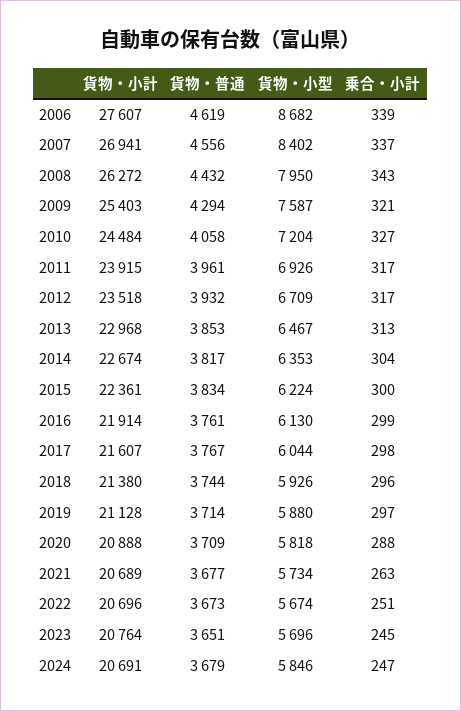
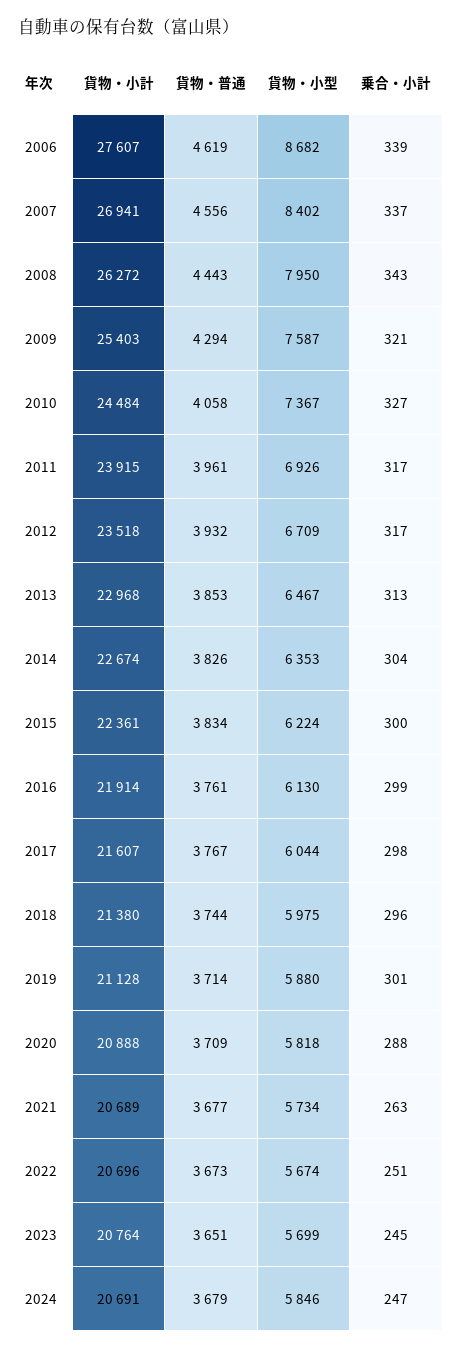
  {
    "貨物・小計": {
      "2006": 27607,
      "2007": 26941,
      "2008": 26272,
      "2009": 25403,
      "2010": 24484,
      "2011": 23915,
      "2012": 23518,
      "2013": 22968,
      "2014": 22674,
      "2015": 22361,
      "2016": 21914,
      "2017": 21607,
      "2018": 21380,
      "2019": 21128,
      "2020": 20888,
      "2021": 20689,
      "2022": 20696,
      "2023": 20764,
      "2024": 20691
    },
    "貨物・普通": {
      "2006": 4619,
      "2007": 4556,
-     "2008": 4432,
+     "2008": 4443,
      "2009": 4294,
      "2010": 4058,
      "2011": 3961,
      "2012": 3932,
      "2013": 3853,
-     "2014": 3817,
+     "2014": 3826,
      "2015": 3834,
      "2016": 3761,
      "2017": 3767,
      "2018": 3744,
      "2019": 3714,
      "2020": 3709,
      "2021": 3677,
      "2022": 3673,
      "2023": 3651,
      "2024": 3679
    },
    "貨物・小型": {
      "2006": 8682,
      "2007": 8402,
      "2008": 7950,
      "2009": 7587,
-     "2010": 7204,
+     "2010": 7367,
      "2011": 6926,
      "2012": 6709,
      "2013": 6467,
      "2014": 6353,
      "2015": 6224,
      "2016": 6130,
      "2017": 6044,
-     "2018": 5926,
+     "2018": 5975,
      "2019": 5880,
      "2020": 5818,
      "2021": 5734,
      "2022": 5674,
-     "2023": 5696,
+     "2023": 5699,
      "2024": 5846
    },
    "乗合・小計": {
      "2006": 339,
      "2007": 337,
      "2008": 343,
      "2009": 321,
      "2010": 327,
      "2011": 317,
      "2012": 317,
      "2013": 313,
      "2014": 304,
      "2015": 300,
      "2016": 299,
      "2017": 298,
      "2018": 296,
-     "2019": 297,
+     "2019": 301,
      "2020": 288,
      "2021": 263,
      "2022": 251,
      "2023": 245,
      "2024": 247
    }
  }

